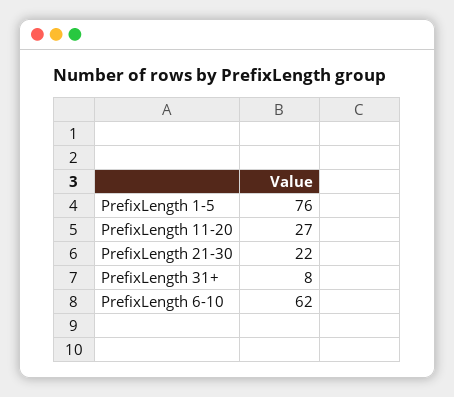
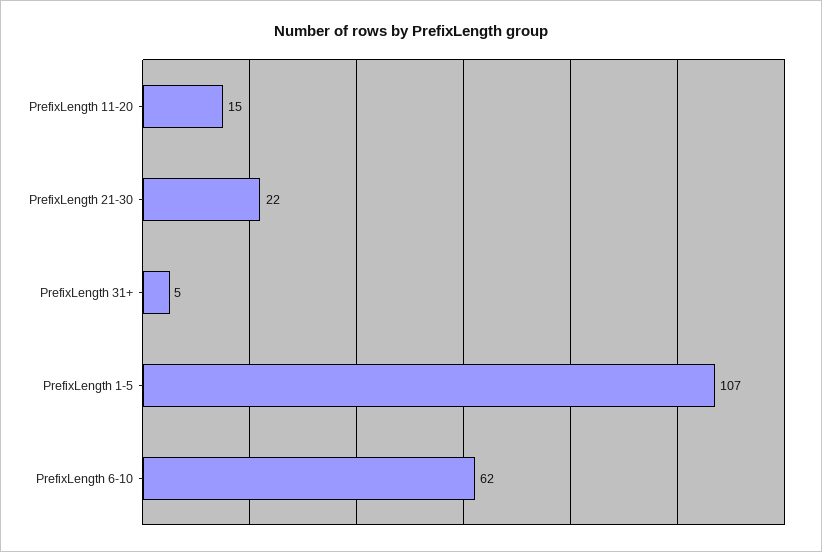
  {
-   "PrefixLength 1-5": 76,
+   "PrefixLength 1-5": 107,
-   "PrefixLength 11-20": 27,
+   "PrefixLength 11-20": 15,
    "PrefixLength 21-30": 22,
-   "PrefixLength 31+": 8,
+   "PrefixLength 31+": 5,
    "PrefixLength 6-10": 62
  }

